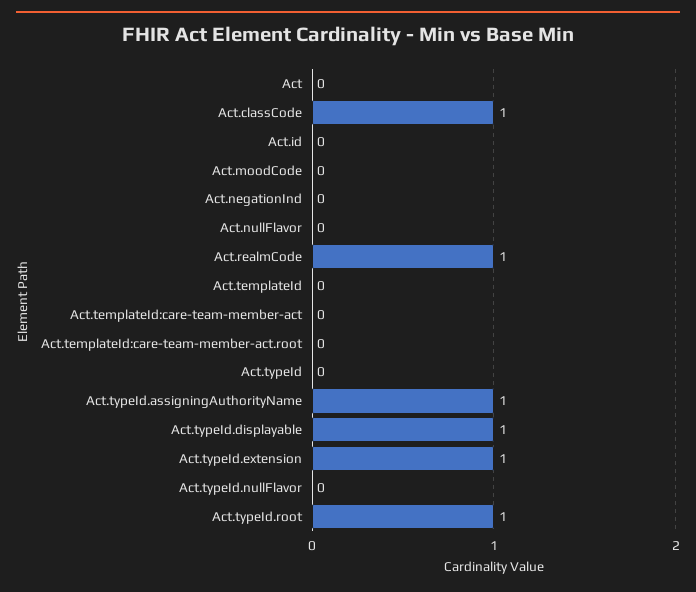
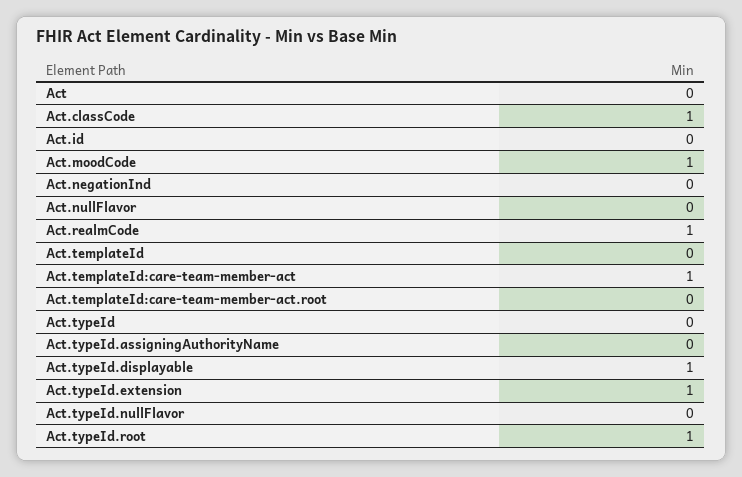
  {
    "Act": 0,
    "Act.classCode": 1,
    "Act.id": 0,
-   "Act.moodCode": 0,
+   "Act.moodCode": 1,
    "Act.negationInd": 0,
    "Act.nullFlavor": 0,
    "Act.realmCode": 1,
    "Act.templateId": 0,
-   "Act.templateId:care-team-member-act": 0,
+   "Act.templateId:care-team-member-act": 1,
    "Act.templateId:care-team-member-act.root": 0,
    "Act.typeId": 0,
-   "Act.typeId.assigningAuthorityName": 1,
+   "Act.typeId.assigningAuthorityName": 0,
    "Act.typeId.displayable": 1,
    "Act.typeId.extension": 1,
    "Act.typeId.nullFlavor": 0,
    "Act.typeId.root": 1
  }

